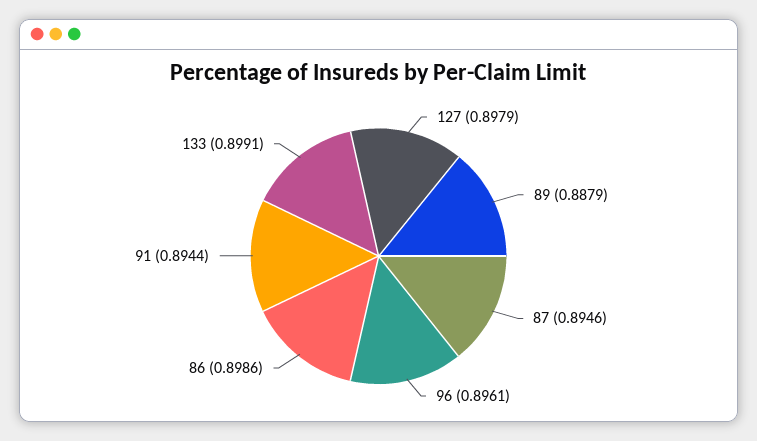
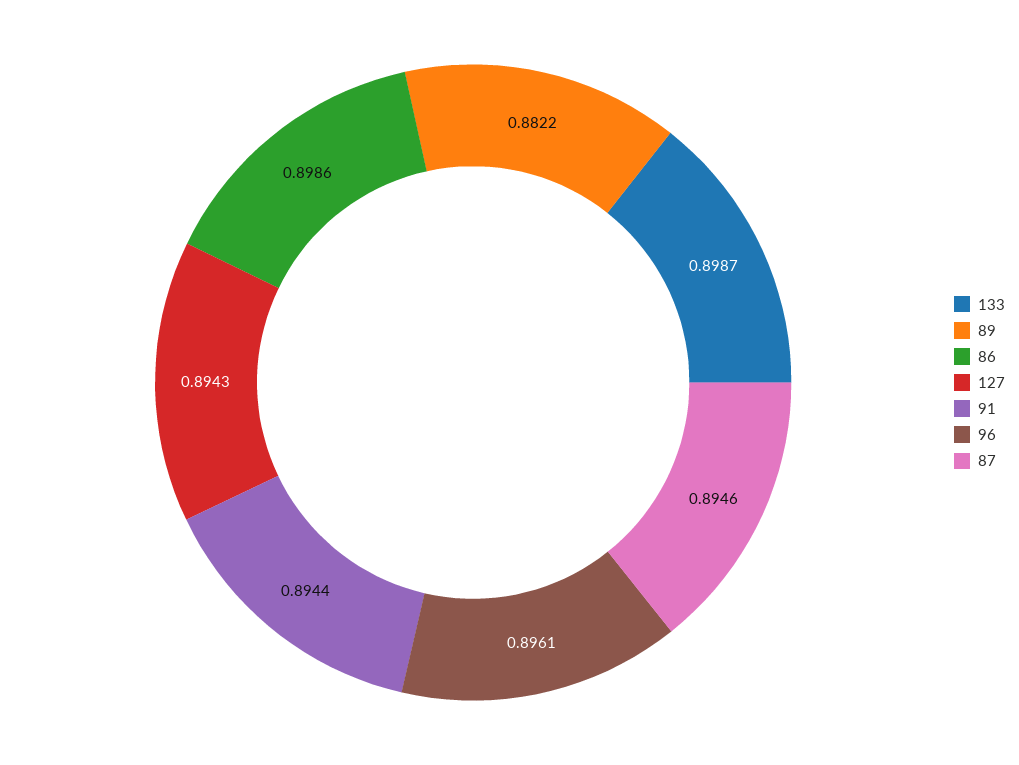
  {
-   "127": 0.8979,
+   "127": 0.8943,
-   "89": 0.8879,
+   "89": 0.8822,
    "87": 0.8946,
    "96": 0.8961,
    "86": 0.8986,
    "91": 0.8944,
-   "133": 0.8991
+   "133": 0.8987
  }

